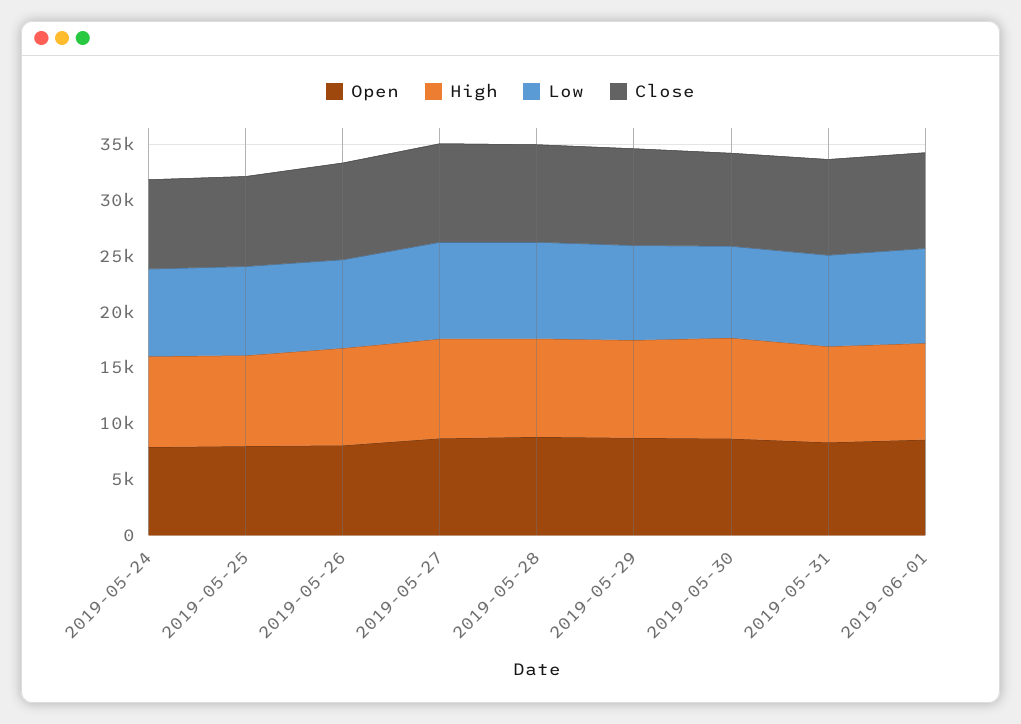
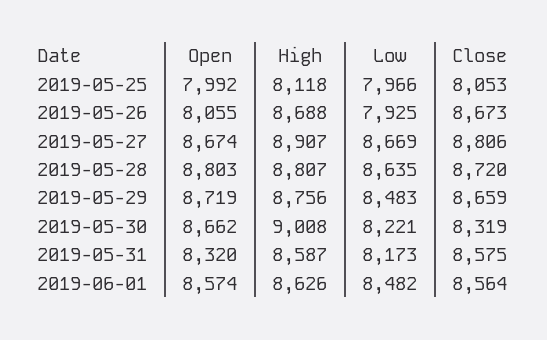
  {
    "Open": {
-     "2019-05-24": 8000,
      "2019-05-25": 7992,
      "2019-05-26": 8055,
      "2019-05-27": 8674,
      "2019-05-28": 8803,
      "2019-05-29": 8719,
      "2019-05-30": 8662,
      "2019-05-31": 8320,
      "2019-06-01": 8574
    },
    "High": {
-     "2019-05-24": 8000,
      "2019-05-25": 8118,
      "2019-05-26": 8688,
      "2019-05-27": 8907,
      "2019-05-28": 8807,
      "2019-05-29": 8756,
      "2019-05-30": 9008,
      "2019-05-31": 8587,
      "2019-06-01": 8626
    },
    "Low": {
-     "2019-05-24": 8000,
      "2019-05-25": 7966,
      "2019-05-26": 7925,
      "2019-05-27": 8669,
      "2019-05-28": 8635,
      "2019-05-29": 8483,
      "2019-05-30": 8221,
      "2019-05-31": 8173,
      "2019-06-01": 8482
    },
    "Close": {
-     "2019-05-24": 8000,
      "2019-05-25": 8053,
      "2019-05-26": 8673,
      "2019-05-27": 8806,
      "2019-05-28": 8720,
      "2019-05-29": 8659,
      "2019-05-30": 8319,
      "2019-05-31": 8575,
      "2019-06-01": 8564
    }
  }

